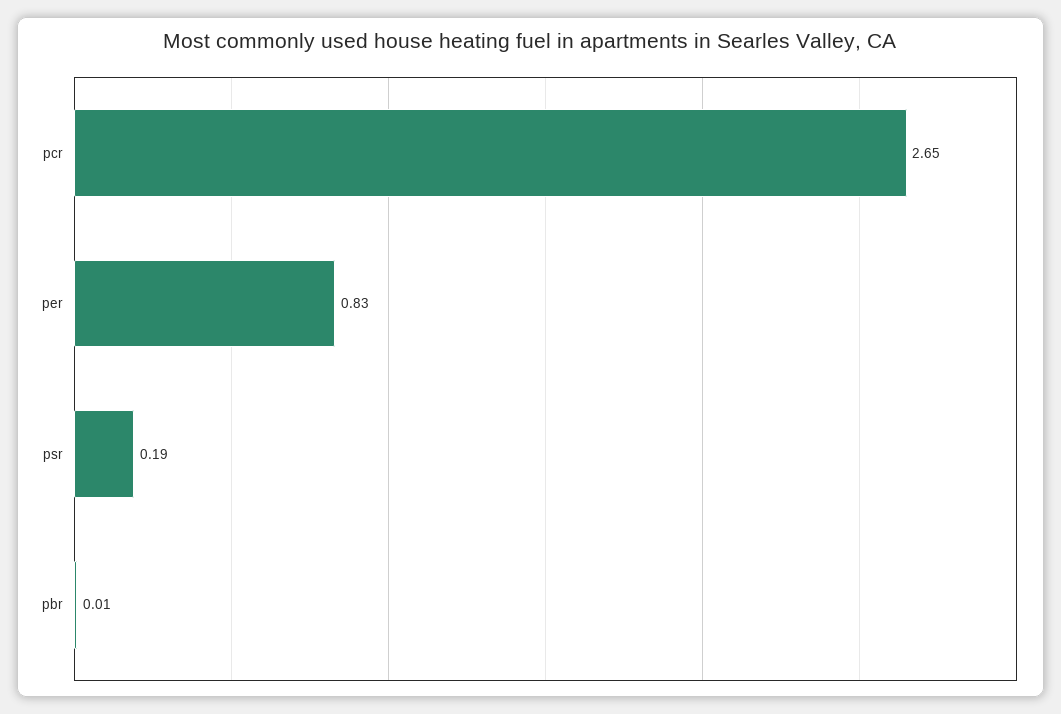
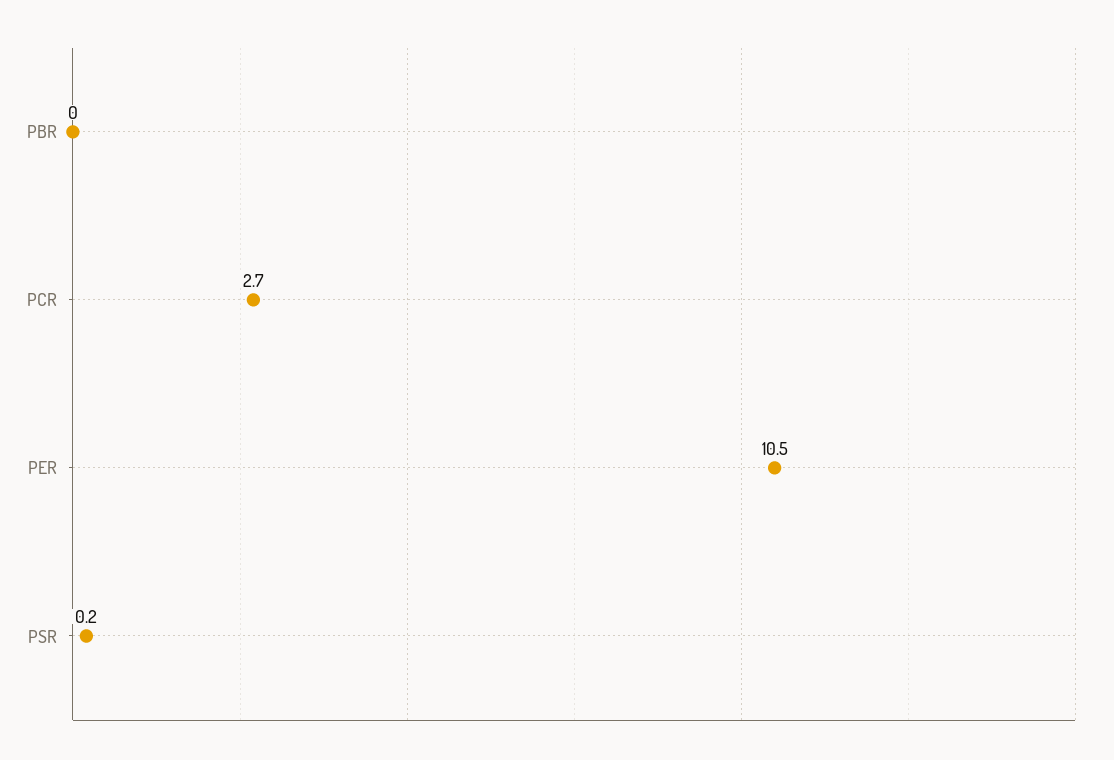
  {
    "pcr": 2.65,
-   "per": 0.83,
+   "per": 10.5,
    "psr": 0.19,
    "pbr": 0.01
  }

